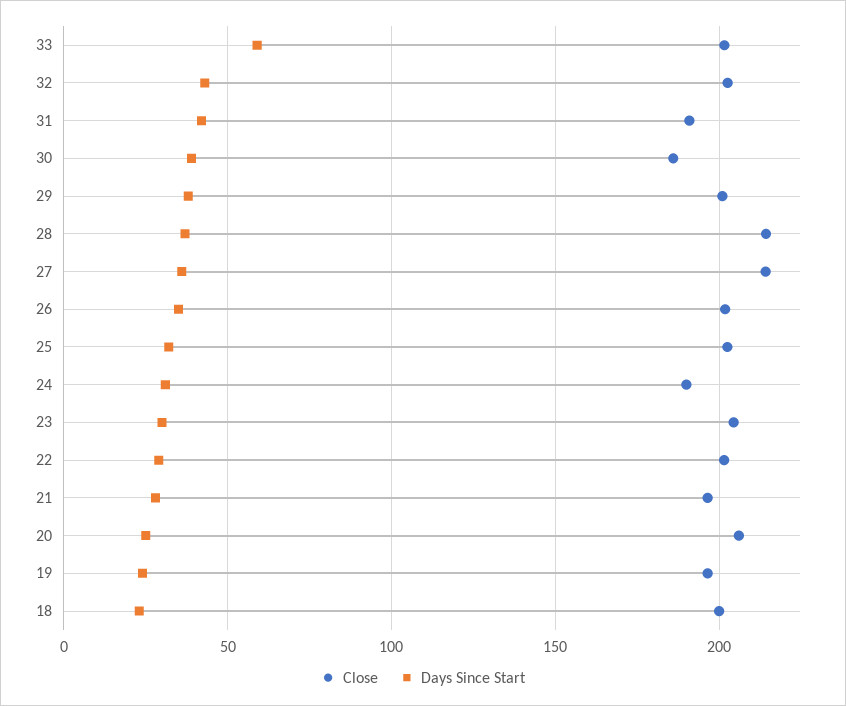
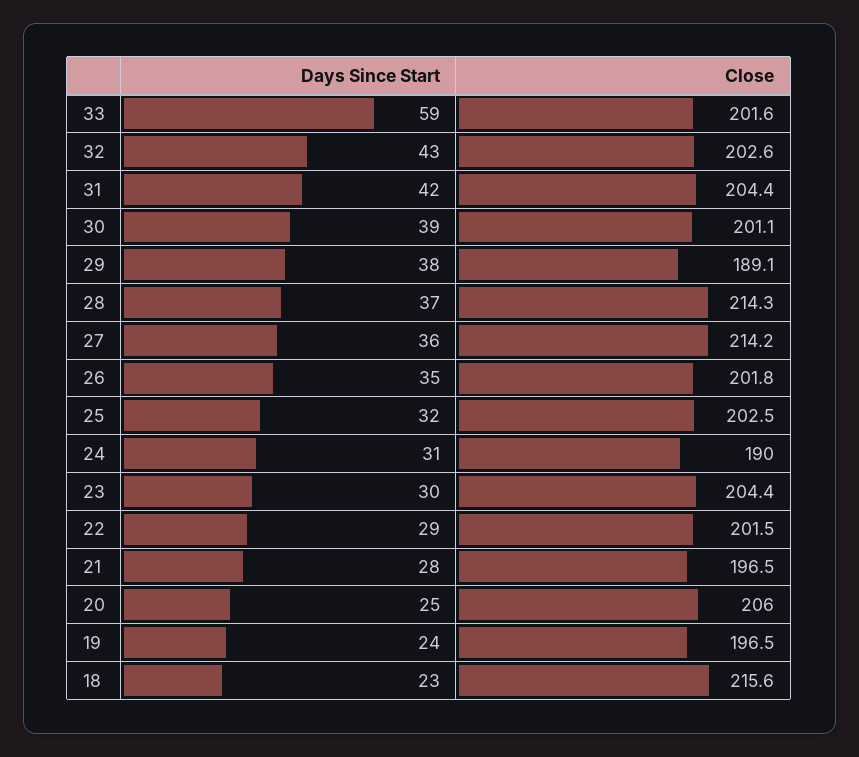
  {
    "Close": {
      "33": 201.6,
      "32": 202.6,
-     "31": 190,
+     "31": 204.4,
-     "30": 185,
+     "30": 201.1,
-     "29": 200,
+     "29": 189.1,
      "28": 214.3,
      "27": 214.2,
      "26": 201.8,
      "25": 202.5,
      "24": 190,
      "23": 204.4,
      "22": 201.5,
      "21": 196.5,
      "20": 206,
      "19": 196.5,
-     "18": 200
+     "18": 215.6
    },
    "Days Since Start": {
      "33": 59,
      "32": 43,
      "31": 42,
      "30": 39,
      "29": 38,
      "28": 37,
      "27": 36,
      "26": 35,
      "25": 32,
      "24": 31,
      "23": 30,
      "22": 29,
      "21": 28,
      "20": 25,
      "19": 24,
      "18": 23
    }
  }

